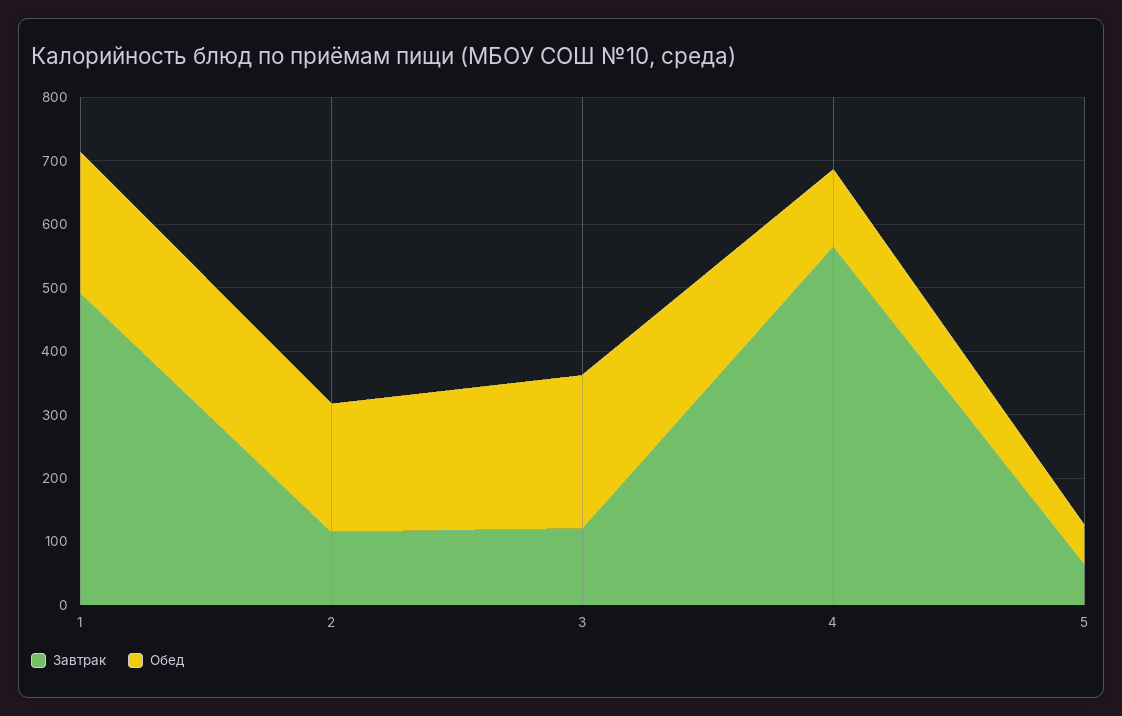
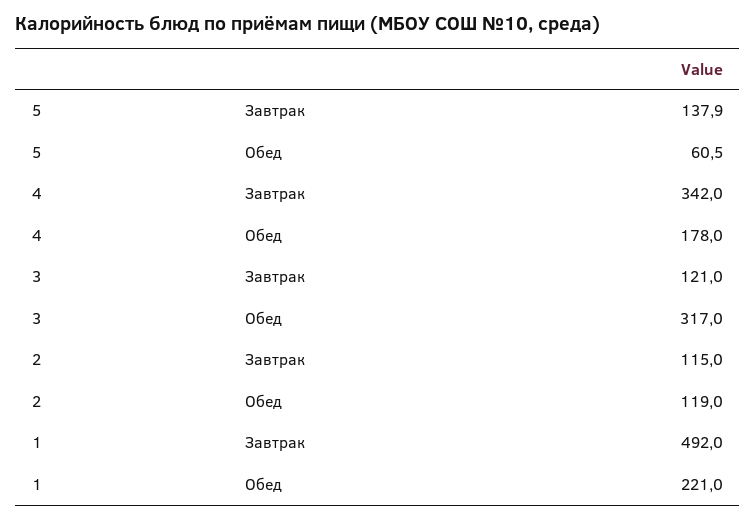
  {
    "Завтрак": {
      "1": 492,
      "2": 115,
      "3": 121,
-     "4": 560,
+     "4": 342,
-     "5": 60
+     "5": 137.9
    },
    "Обед": {
      "1": 221,
-     "2": 200,
+     "2": 119,
-     "3": 240,
+     "3": 317,
-     "4": 120,
+     "4": 178,
      "5": 60.5
    }
  }

